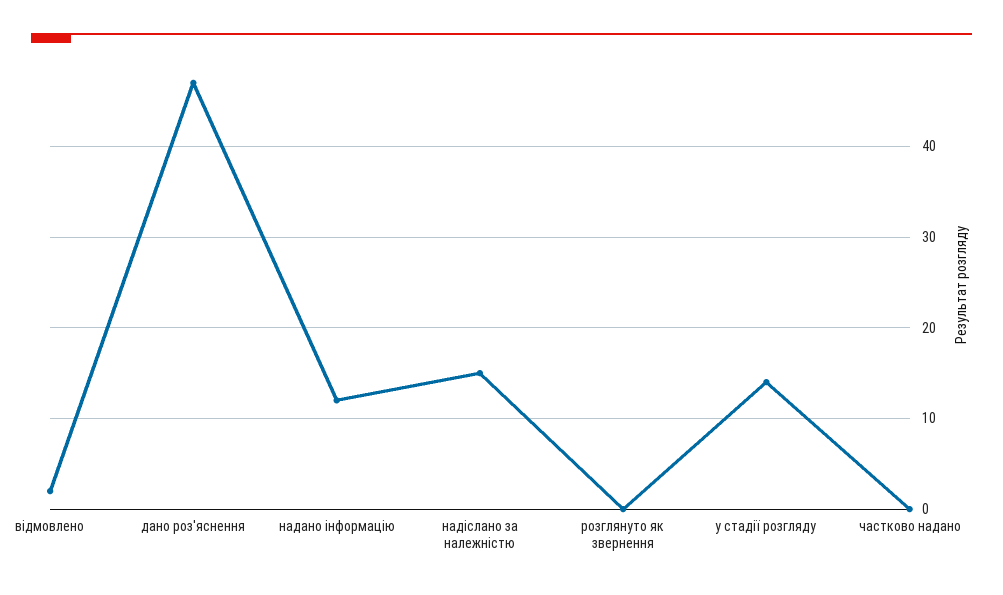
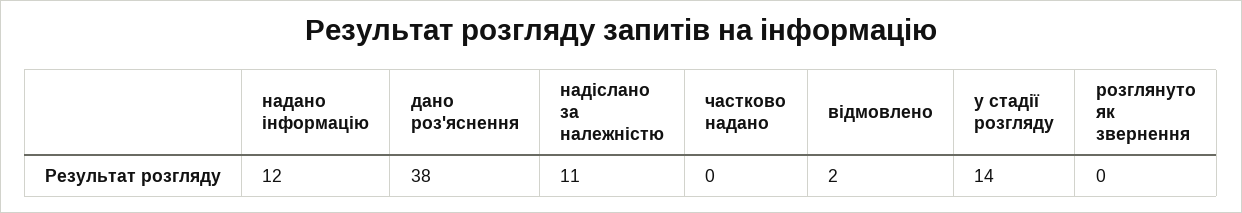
  {
    "відмовлено": 2,
-   "дано роз'яснення": 47,
+   "дано роз'яснення": 38,
    "надано інформацію": 12,
-   "надіслано за належністю": 15,
+   "надіслано за належністю": 11,
    "розглянуто як звернення": 0,
    "у стадії розгляду": 14,
    "частково надано": 0
  }

